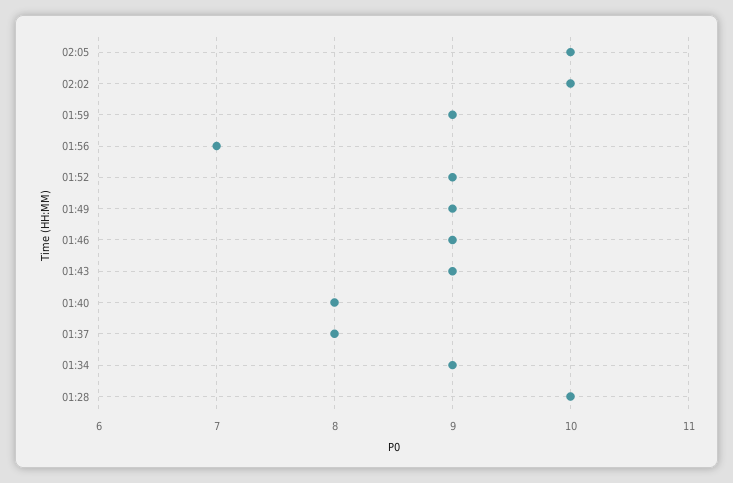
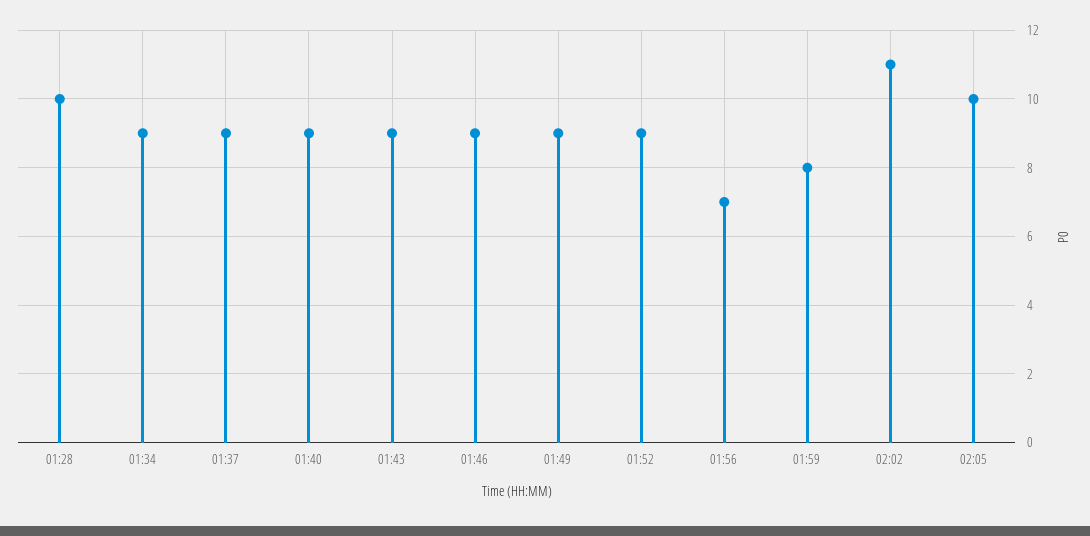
  {
    "02:05": 10,
-   "02:02": 10,
+   "02:02": 11,
-   "01:59": 9,
+   "01:59": 8,
    "01:56": 7,
    "01:52": 9,
    "01:49": 9,
    "01:46": 9,
    "01:43": 9,
-   "01:40": 8,
+   "01:40": 9,
-   "01:37": 8,
+   "01:37": 9,
    "01:34": 9,
    "01:28": 10
  }

